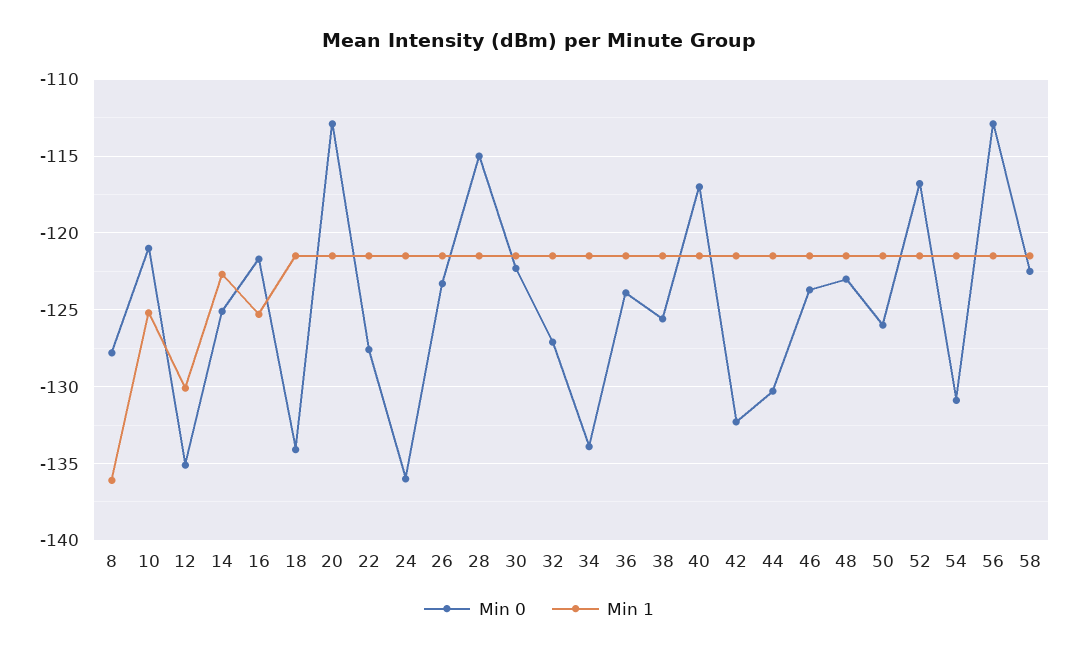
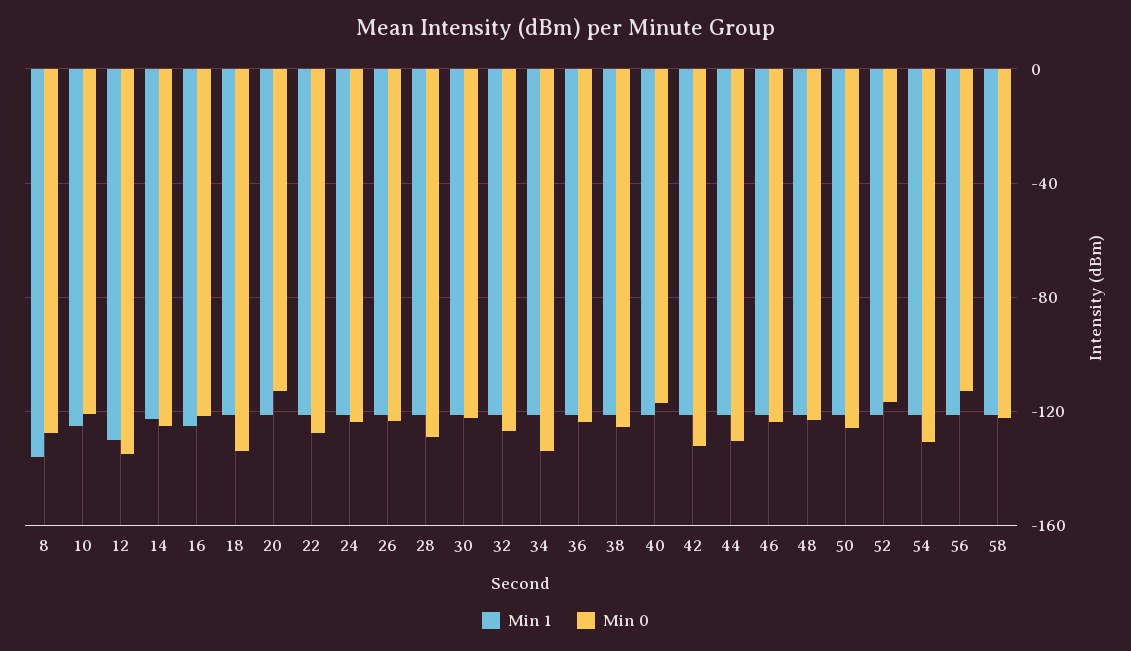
  {
    "Min 0": {
      "8": -128,
      "10": -121,
      "12": -135,
      "14": -125,
      "16": -121.5,
      "18": -134,
      "20": -113,
      "22": -127.5,
-     "24": -136,
+     "24": -125,
      "26": -123.5,
-     "28": -115,
+     "28": -130,
      "30": -122.5,
      "32": -127,
      "34": -134,
      "36": -124,
      "38": -125.5,
      "40": -117,
      "42": -132.5,
      "44": -130.5,
      "46": -123.5,
      "48": -123,
      "50": -126,
      "52": -117,
      "54": -131,
      "56": -113,
      "58": -122.5
    },
    "Min 1": {
      "8": -136,
      "10": -125,
      "12": -130,
      "14": -122.5,
      "16": -125.5,
      "18": -121.5,
      "20": -121.5,
      "22": -121.5,
      "24": -121.5,
      "26": -121.5,
      "28": -121.5,
      "30": -121.5,
      "32": -121.5,
      "34": -121.5,
      "36": -121.5,
      "38": -121.5,
      "40": -121.5,
      "42": -121.5,
      "44": -121.5,
      "46": -121.5,
      "48": -121.5,
      "50": -121.5,
      "52": -121.5,
      "54": -121.5,
      "56": -121.5,
      "58": -121.5
    }
  }

